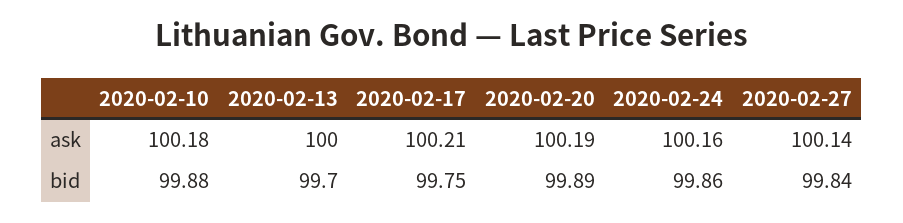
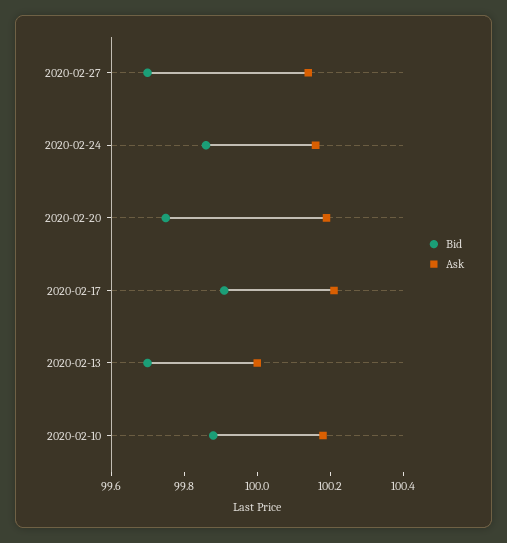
  {
    "ask": {
      "2020-02-10": 100.18,
      "2020-02-13": 100,
      "2020-02-17": 100.21,
      "2020-02-20": 100.19,
      "2020-02-24": 100.16,
      "2020-02-27": 100.14
    },
    "bid": {
      "2020-02-10": 99.88,
      "2020-02-13": 99.7,
-     "2020-02-17": 99.75,
+     "2020-02-17": 99.9,
-     "2020-02-20": 99.89,
+     "2020-02-20": 99.75,
      "2020-02-24": 99.86,
-     "2020-02-27": 99.84
+     "2020-02-27": 99.7
    }
  }

